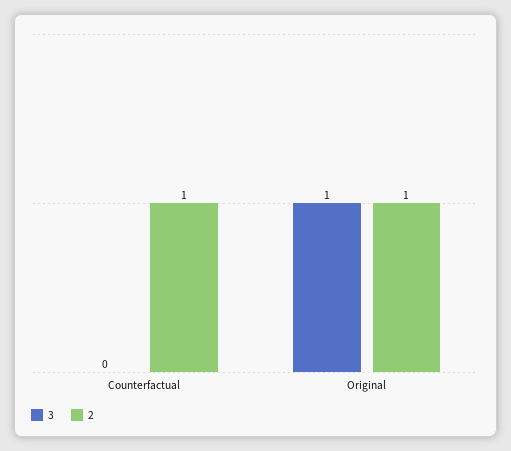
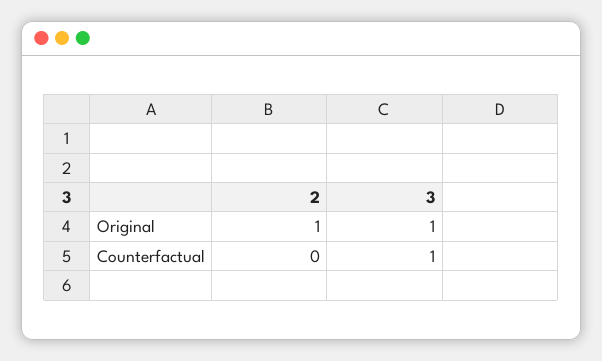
  {
    "3": {
-     "Counterfactual": 0,
+     "Counterfactual": 1,
      "Original": 1
    },
    "2": {
-     "Counterfactual": 1,
+     "Counterfactual": 0,
      "Original": 1
    }
  }

